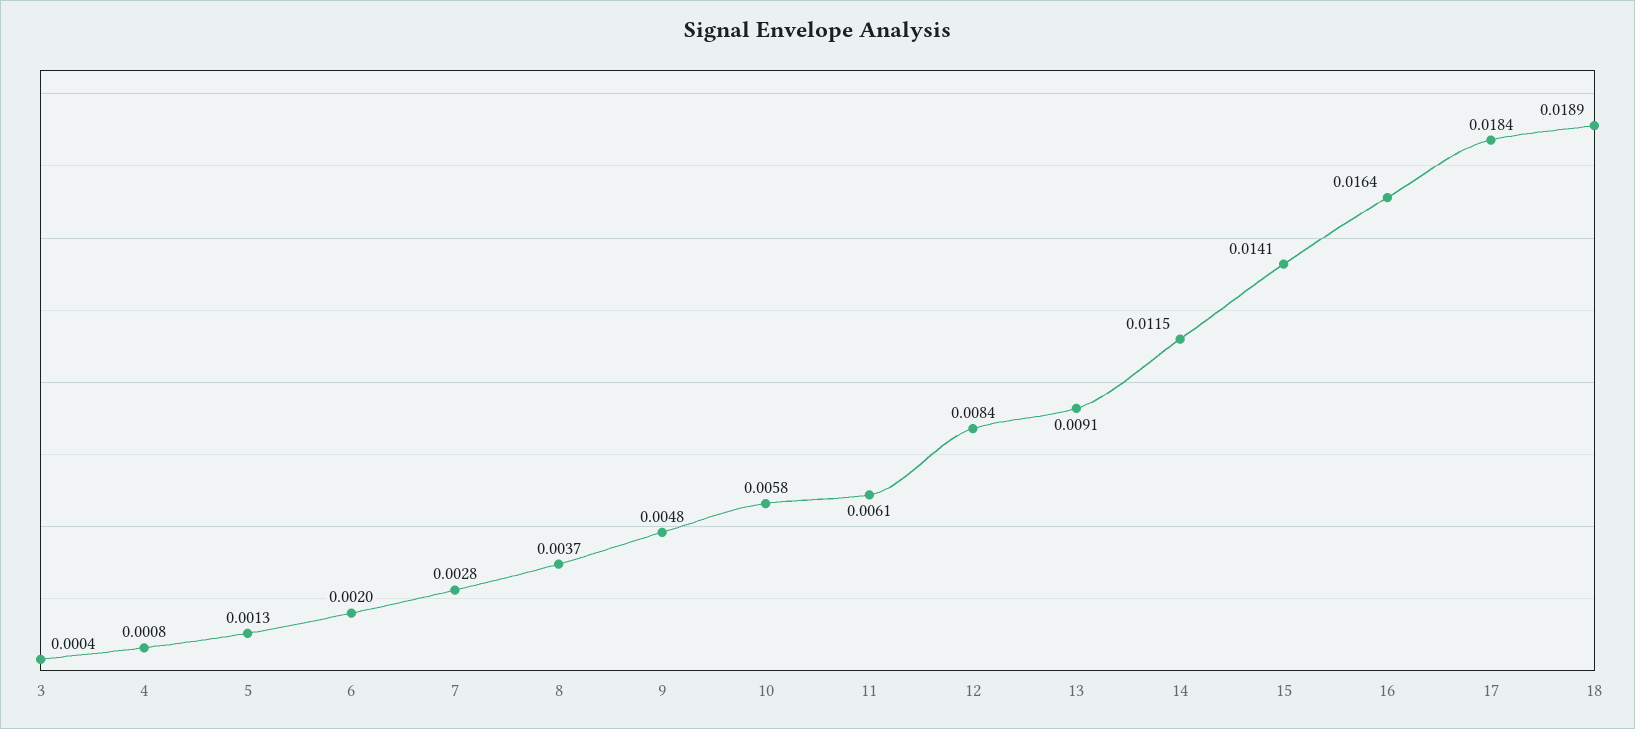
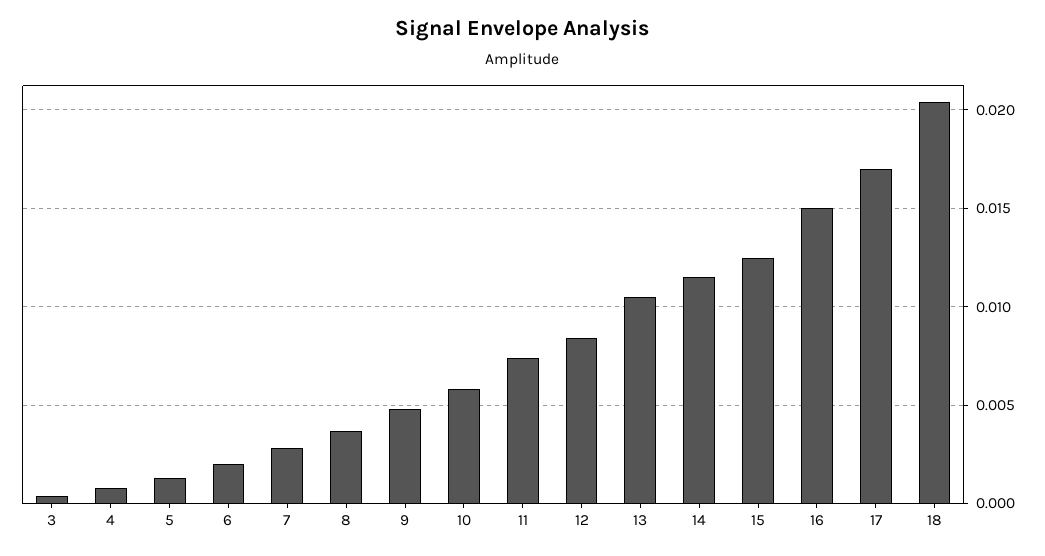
  {
    "3": 0.0004,
    "4": 0.0008,
    "5": 0.0013,
    "6": 0.002,
    "7": 0.0028,
    "8": 0.0037,
    "9": 0.0048,
    "10": 0.0058,
-   "11": 0.0061,
+   "11": 0.0075,
    "12": 0.0084,
-   "13": 0.0091,
+   "13": 0.0105,
    "14": 0.0115,
-   "15": 0.0141,
+   "15": 0.0125,
-   "16": 0.0164,
+   "16": 0.015,
-   "17": 0.0184,
+   "17": 0.017,
-   "18": 0.0189
+   "18": 0.0205
  }

